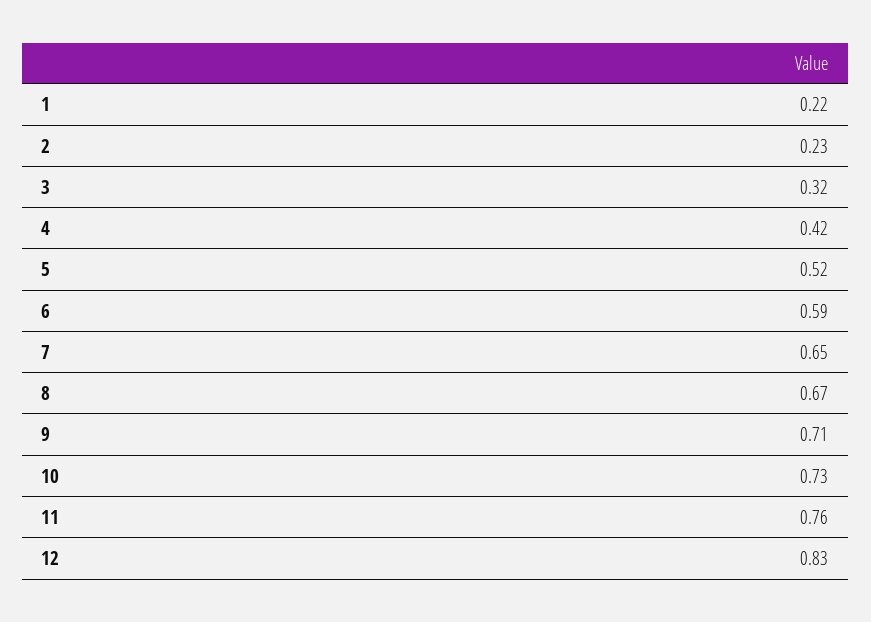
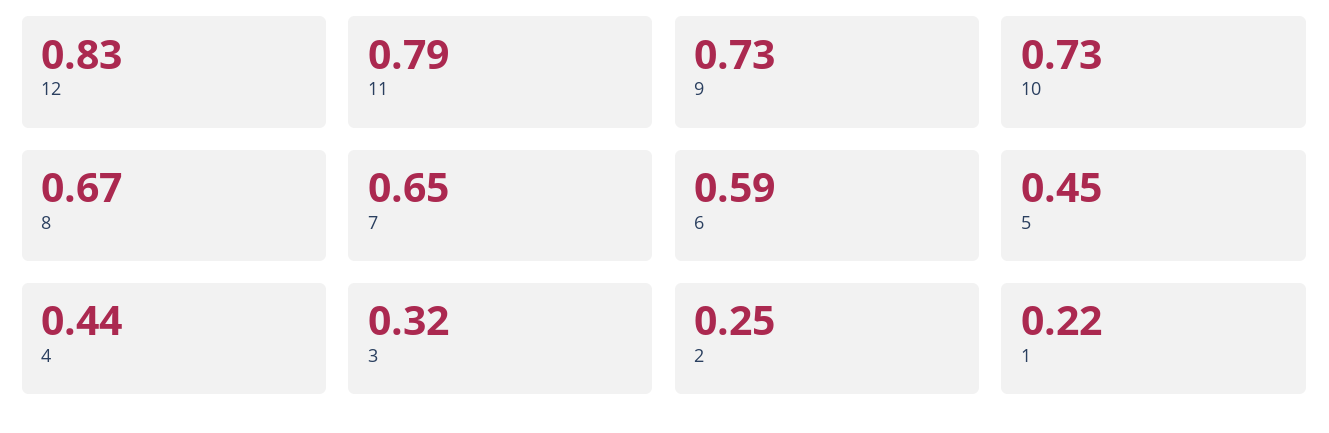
  {
    "1": 0.22,
-   "2": 0.23,
+   "2": 0.25,
    "3": 0.32,
-   "4": 0.42,
+   "4": 0.44,
-   "5": 0.52,
+   "5": 0.45,
    "6": 0.59,
    "7": 0.65,
    "8": 0.67,
-   "9": 0.71,
+   "9": 0.73,
    "10": 0.73,
-   "11": 0.76,
+   "11": 0.79,
    "12": 0.83
  }

